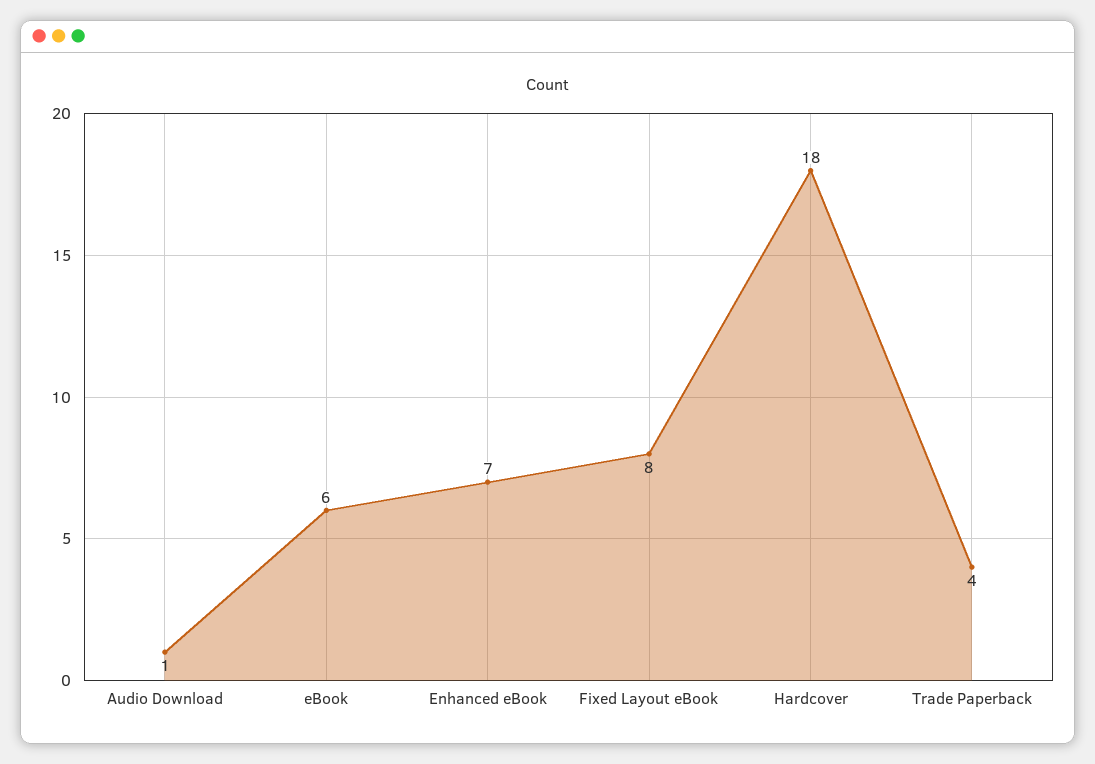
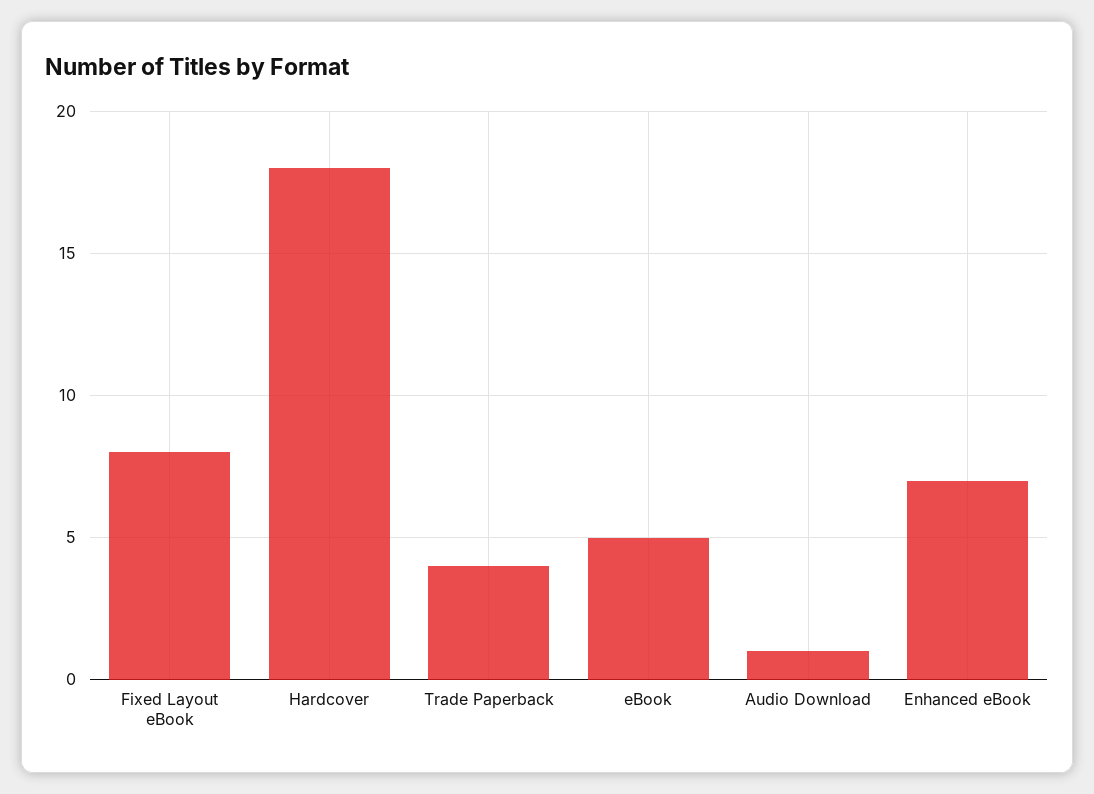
  {
    "Audio Download": 1,
-   "eBook": 6,
+   "eBook": 5,
    "Enhanced eBook": 7,
    "Fixed Layout eBook": 8,
    "Hardcover": 18,
    "Trade Paperback": 4
  }

